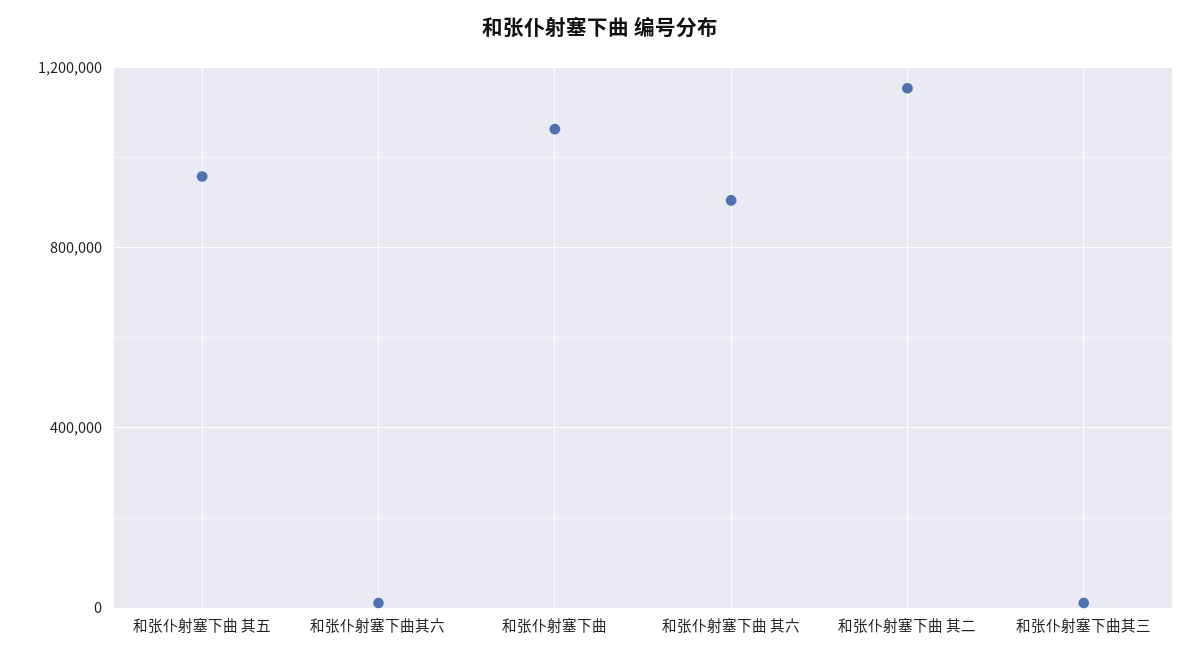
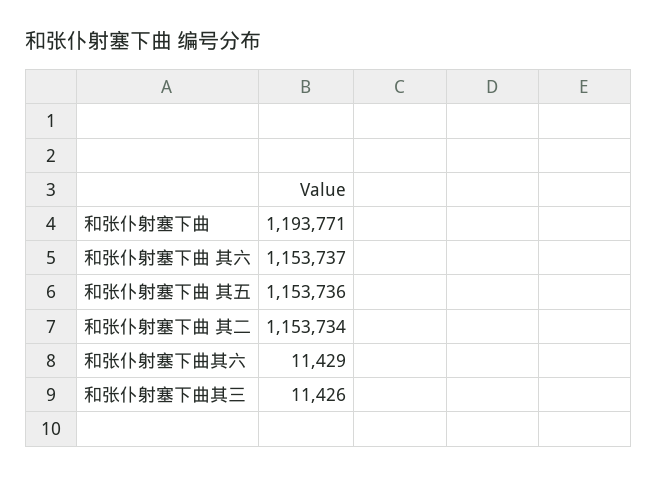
  {
-   "和张仆射塞下曲 其五": 950000,
+   "和张仆射塞下曲 其五": 1153736,
    "和张仆射塞下曲其六": 11429,
-   "和张仆射塞下曲": 1050000,
+   "和张仆射塞下曲": 1193771,
-   "和张仆射塞下曲 其六": 900000,
+   "和张仆射塞下曲 其六": 1153737,
    "和张仆射塞下曲 其二": 1153734,
    "和张仆射塞下曲其三": 11426
  }

